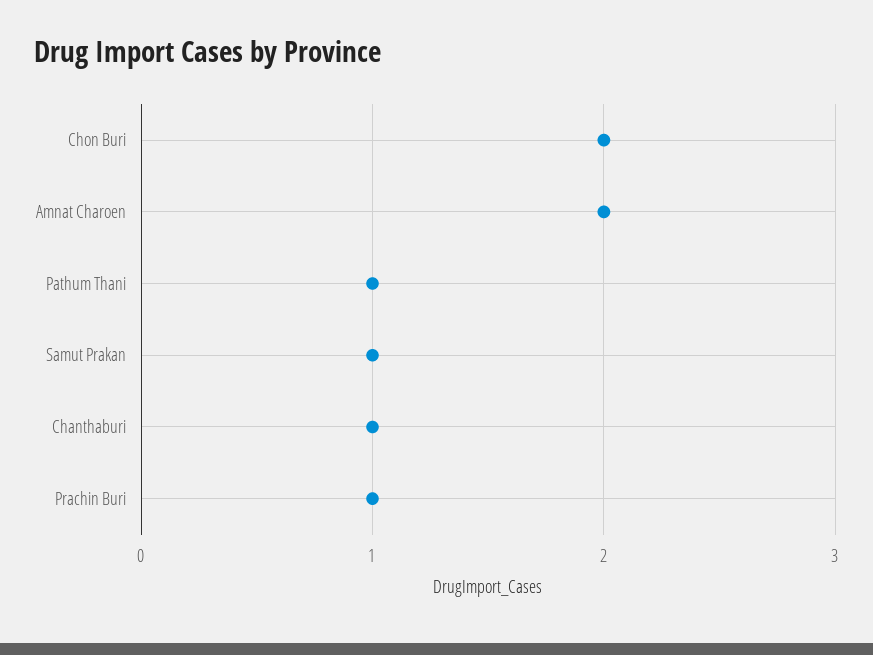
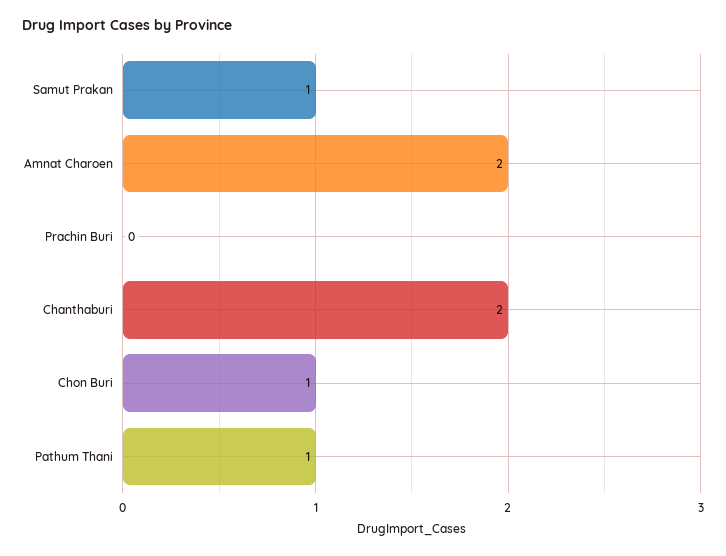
  {
-   "Chon Buri": 2,
+   "Chon Buri": 1,
    "Amnat Charoen": 2,
    "Pathum Thani": 1,
    "Samut Prakan": 1,
-   "Chanthaburi": 1,
+   "Chanthaburi": 2,
-   "Prachin Buri": 1
+   "Prachin Buri": 0
  }

